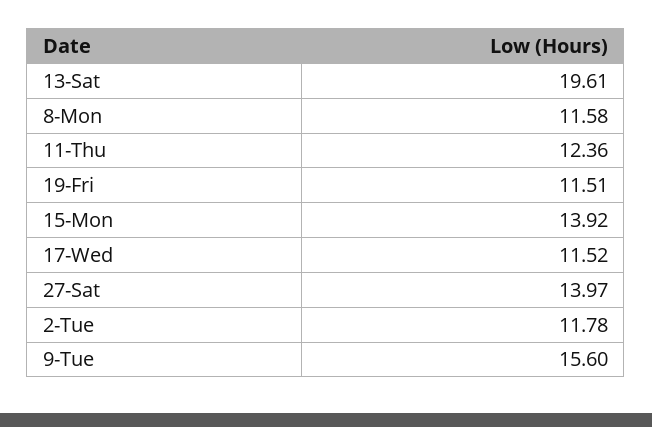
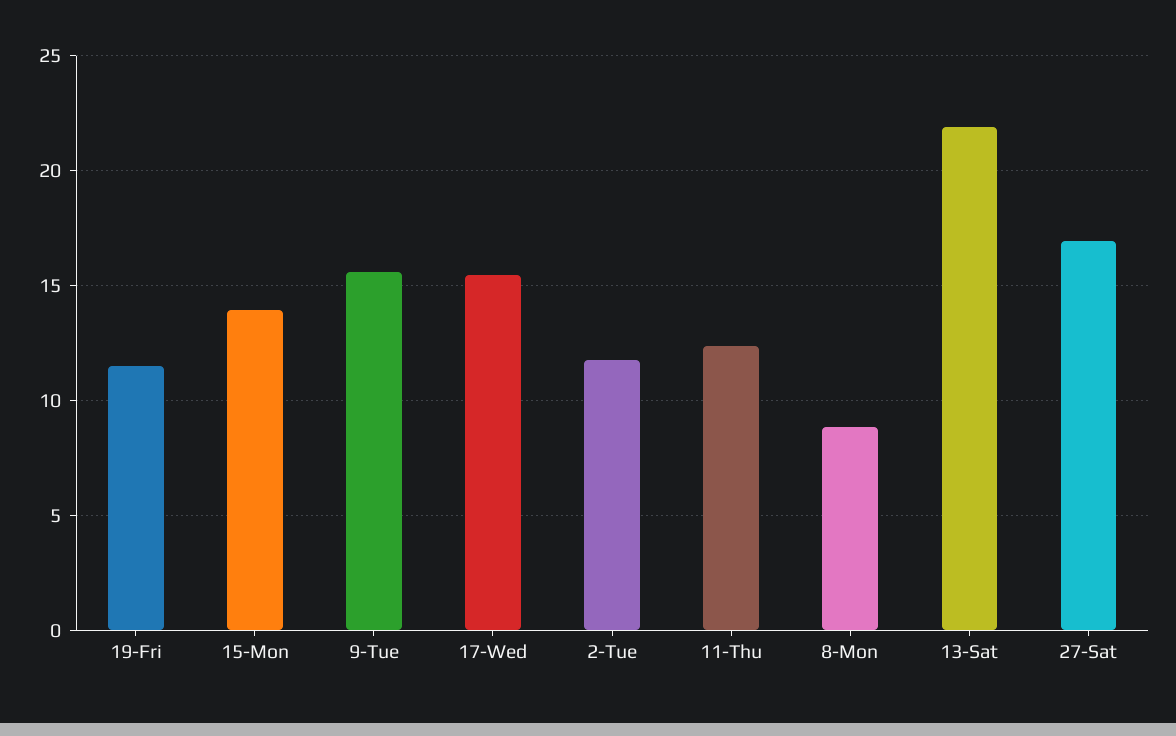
  {
-   "13-Sat": 19.61,
+   "13-Sat": 22,
-   "8-Mon": 11.58,
+   "8-Mon": 9,
    "11-Thu": 12.36,
    "19-Fri": 11.51,
    "15-Mon": 13.92,
-   "17-Wed": 11.52,
+   "17-Wed": 15.5,
-   "27-Sat": 13.97,
+   "27-Sat": 17,
    "2-Tue": 11.78,
    "9-Tue": 15.6
  }

